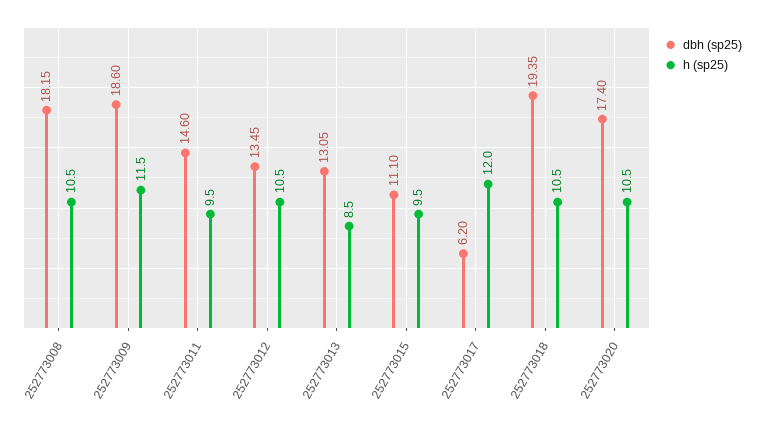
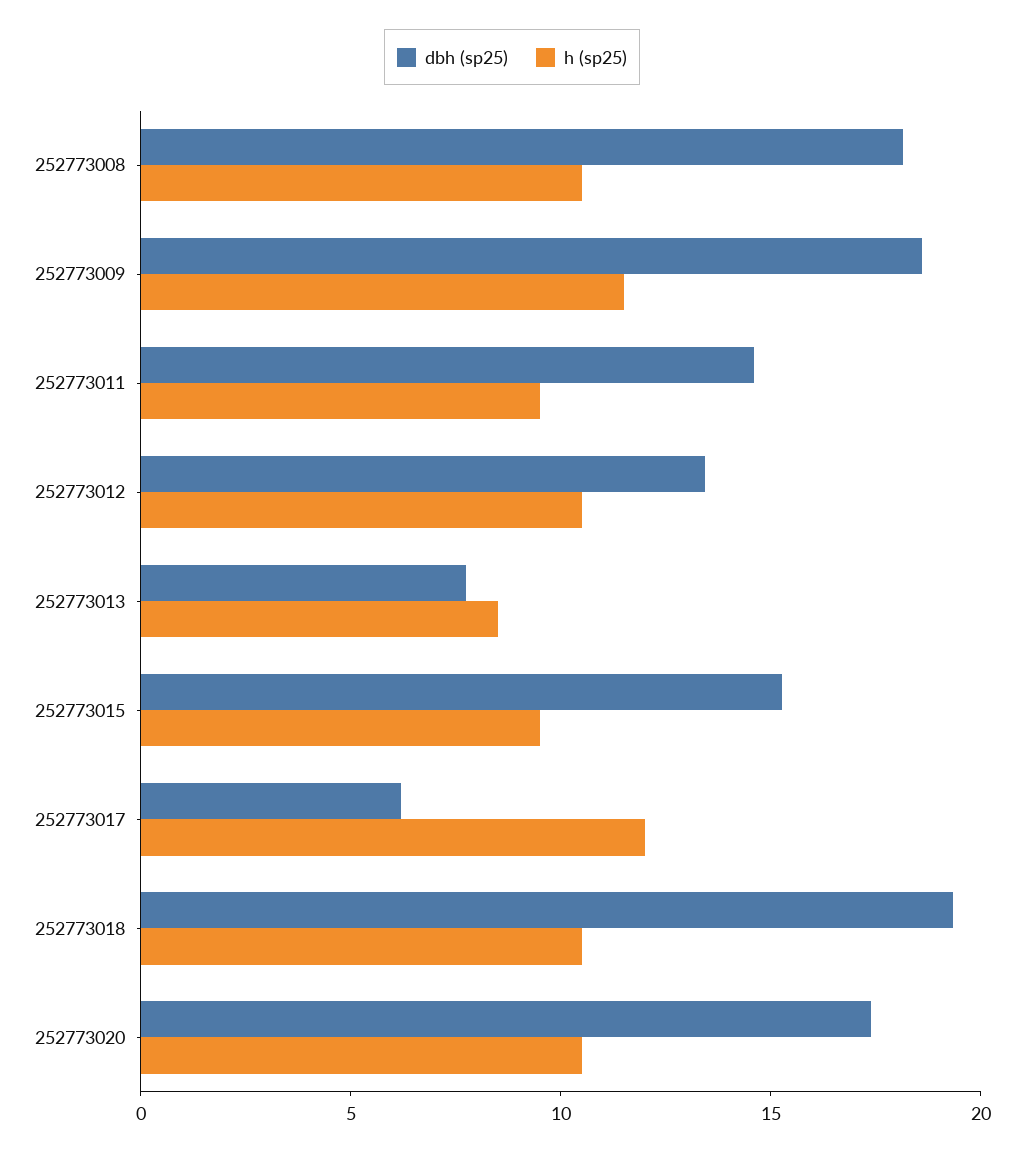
  {
    "dbh (sp25)": {
      "252773008": 18.15,
      "252773009": 18.6,
      "252773011": 14.6,
      "252773012": 13.45,
-     "252773013": 13.05,
+     "252773013": 8,
-     "252773015": 11.1,
+     "252773015": 15,
      "252773017": 6.2,
      "252773018": 19.35,
      "252773020": 17.4
    },
    "h (sp25)": {
      "252773008": 10.5,
      "252773009": 11.5,
      "252773011": 9.5,
      "252773012": 10.5,
      "252773013": 8.5,
      "252773015": 9.5,
      "252773017": 12,
      "252773018": 10.5,
      "252773020": 10.5
    }
  }

